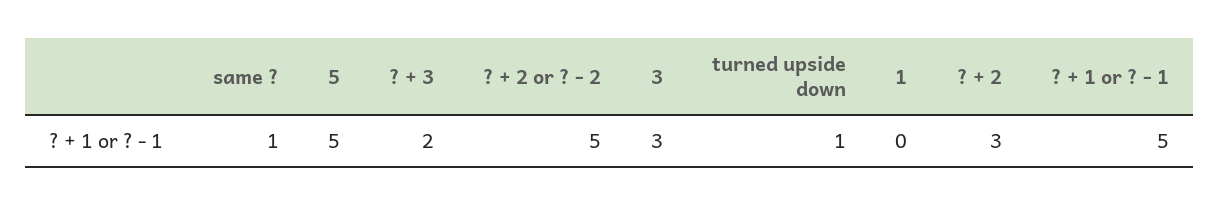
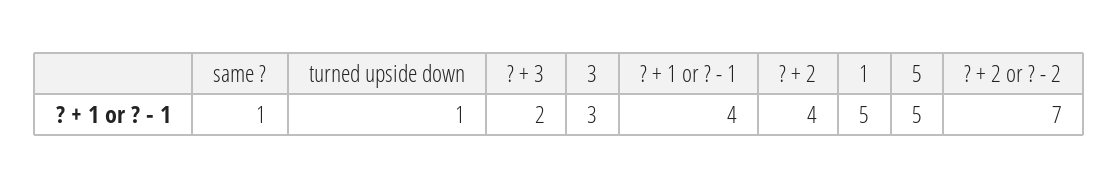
  {
    "same ?": 1,
    "5": 5,
    "? + 3": 2,
-   "? + 2 or ? - 2": 5,
+   "? + 2 or ? - 2": 7,
    "3": 3,
    "turned upside down": 1,
-   "1": 0,
+   "1": 5,
-   "? + 2": 3,
+   "? + 2": 4,
-   "? + 1 or ? - 1": 5
+   "? + 1 or ? - 1": 4
  }

